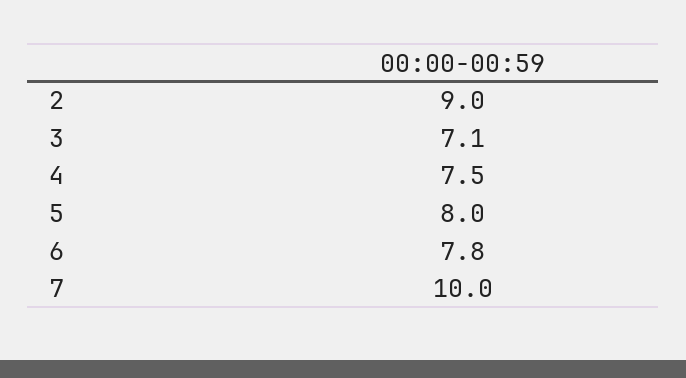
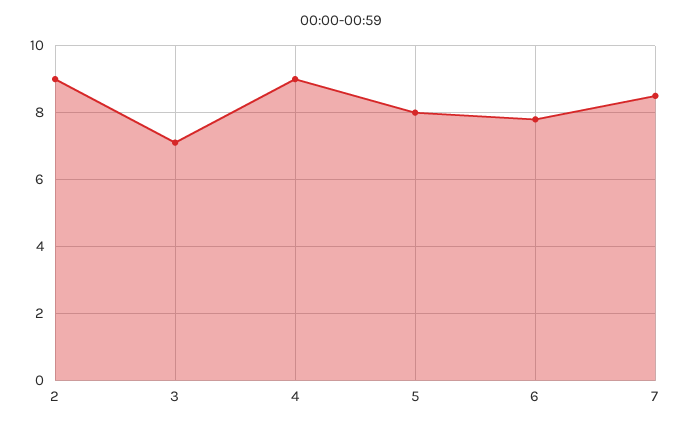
  {
    "2": 9,
    "3": 7.1,
-   "4": 7.5,
+   "4": 9,
    "5": 8,
    "6": 7.8,
-   "7": 10
+   "7": 8.5
  }

